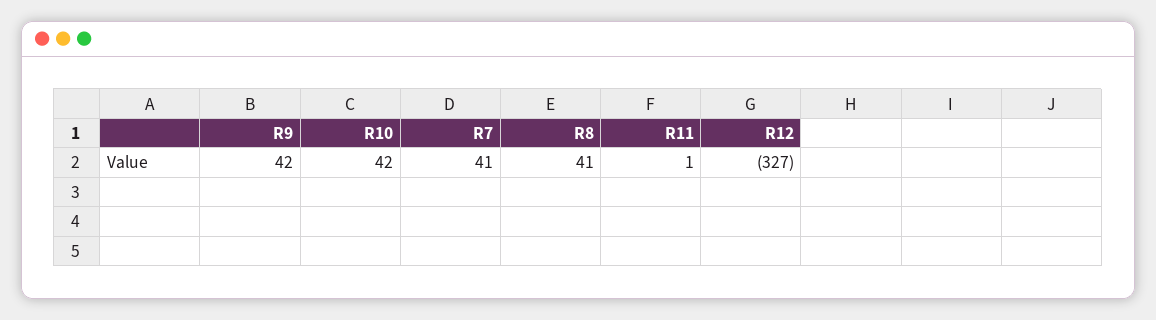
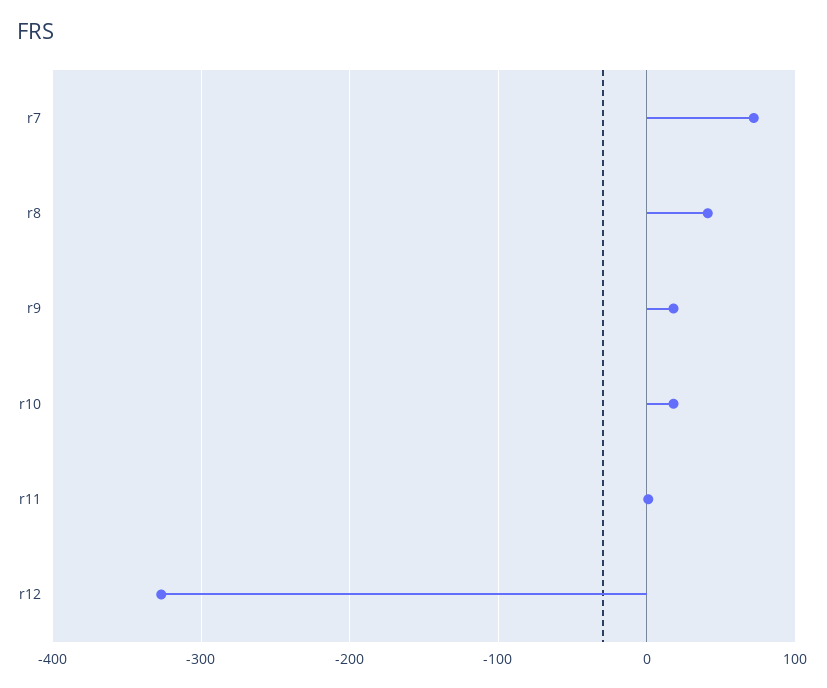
  {
-   "R9": 42,
+   "R9": 20,
-   "R10": 42,
+   "R10": 20,
-   "R7": 41,
+   "R7": 70,
    "R8": 41,
    "R11": 1,
    "R12": -327
  }

